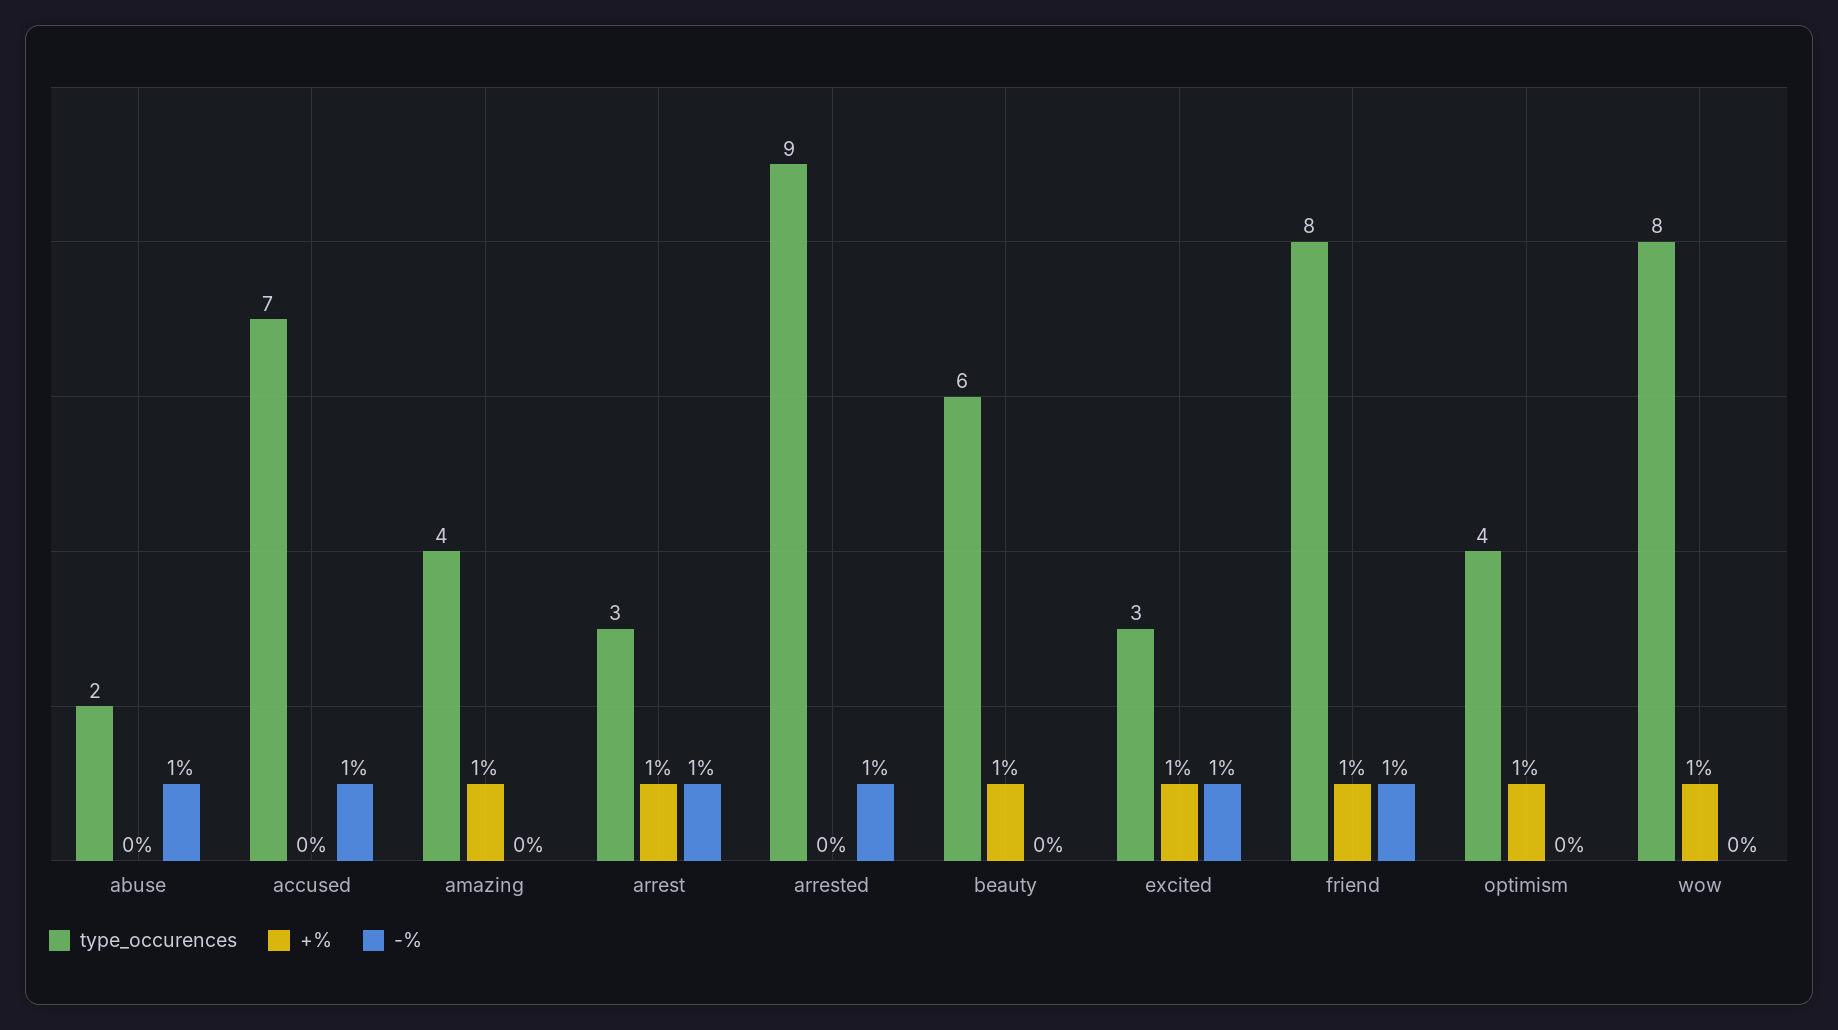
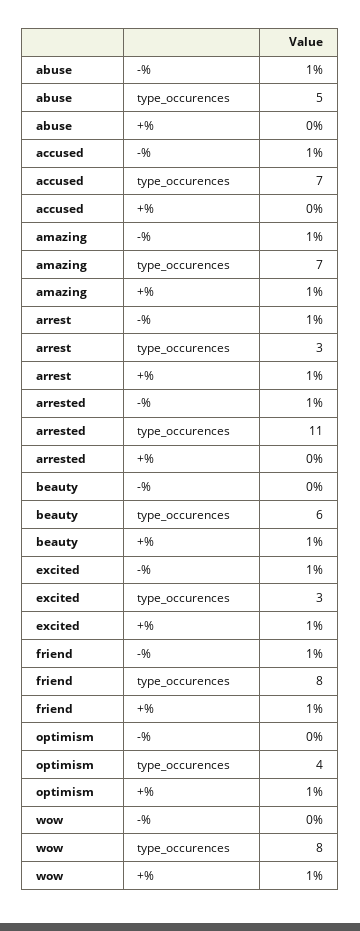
  {
    "type_occurences": {
-     "abuse": 2,
+     "abuse": 5,
      "accused": 7,
-     "amazing": 4,
+     "amazing": 7,
      "arrest": 3,
-     "arrested": 9,
+     "arrested": 11,
      "beauty": 6,
      "excited": 3,
      "friend": 8,
      "optimism": 4,
      "wow": 8
    },
    "+%": {
      "abuse": 0,
      "accused": 0,
      "amazing": 1,
      "arrest": 1,
      "arrested": 0,
      "beauty": 1,
      "excited": 1,
      "friend": 1,
      "optimism": 1,
      "wow": 1
    },
    "-%": {
      "abuse": 1,
      "accused": 1,
-     "amazing": 0,
+     "amazing": 1,
      "arrest": 1,
      "arrested": 1,
      "beauty": 0,
      "excited": 1,
      "friend": 1,
      "optimism": 0,
      "wow": 0
    }
  }

